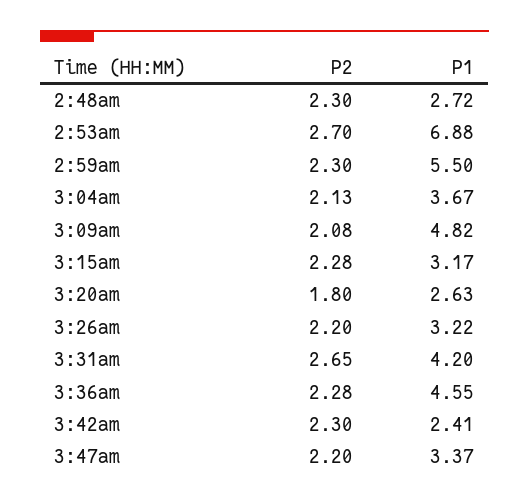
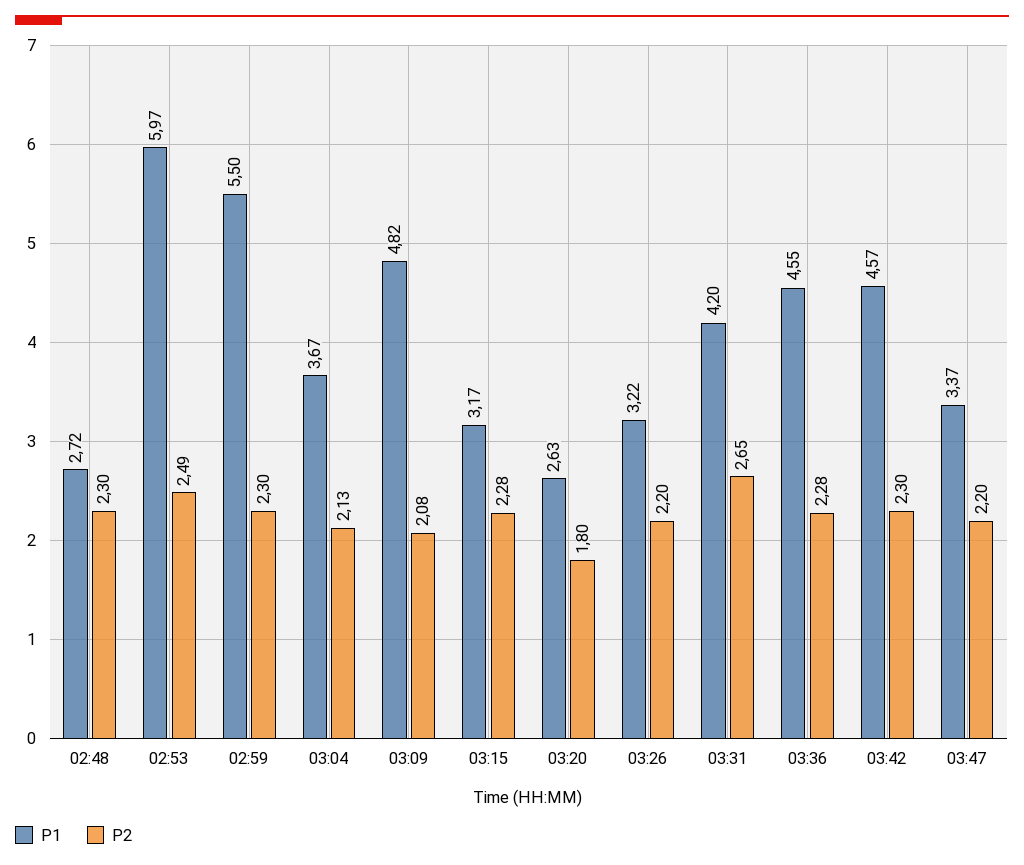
  {
    "P2": {
      "2:48am": 2.3,
-     "2:53am": 2.7,
+     "2:53am": 2.49,
      "2:59am": 2.3,
      "3:04am": 2.13,
      "3:09am": 2.08,
      "3:15am": 2.28,
      "3:20am": 1.8,
      "3:26am": 2.2,
      "3:31am": 2.65,
      "3:36am": 2.28,
      "3:42am": 2.3,
      "3:47am": 2.2
    },
    "P1": {
      "2:48am": 2.72,
-     "2:53am": 6.88,
+     "2:53am": 5.97,
      "2:59am": 5.5,
      "3:04am": 3.67,
      "3:09am": 4.82,
      "3:15am": 3.17,
      "3:20am": 2.63,
      "3:26am": 3.22,
      "3:31am": 4.2,
      "3:36am": 4.55,
-     "3:42am": 2.41,
+     "3:42am": 4.57,
      "3:47am": 3.37
    }
  }

